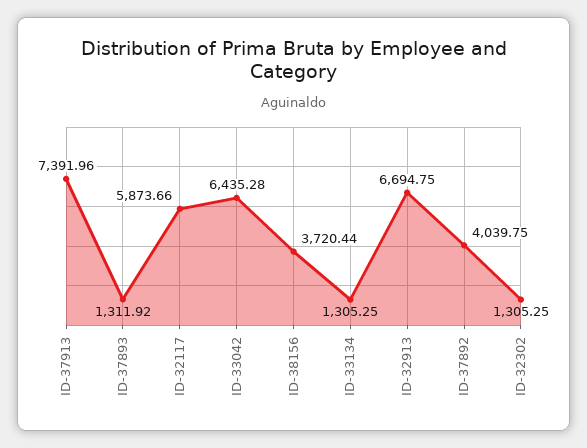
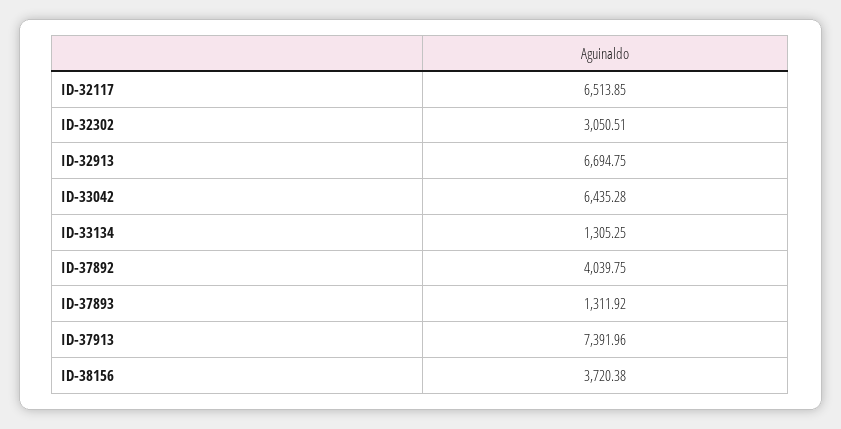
  {
    "ID-37913": 7391.96,
    "ID-37893": 1311.92,
-   "ID-32117": 5873.66,
+   "ID-32117": 6513.85,
    "ID-33042": 6435.28,
-   "ID-38156": 3720.44,
+   "ID-38156": 3720.38,
    "ID-33134": 1305.25,
    "ID-32913": 6694.75,
    "ID-37892": 4039.75,
-   "ID-32302": 1305.25
+   "ID-32302": 3050.51
  }

